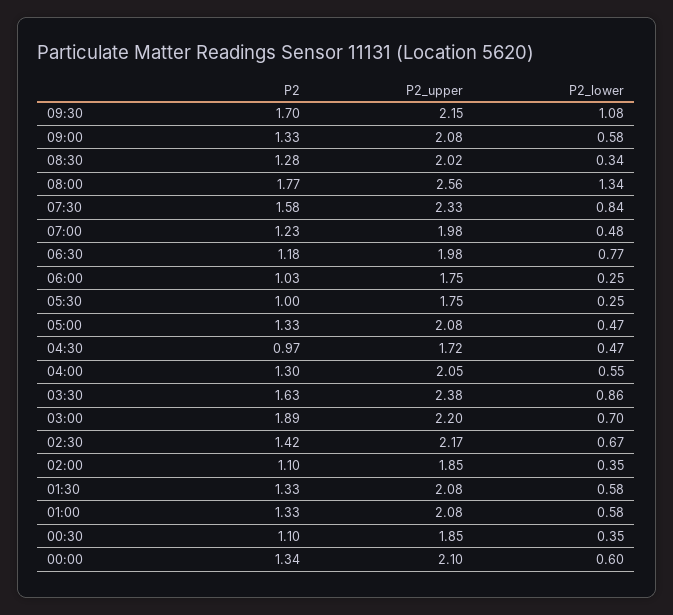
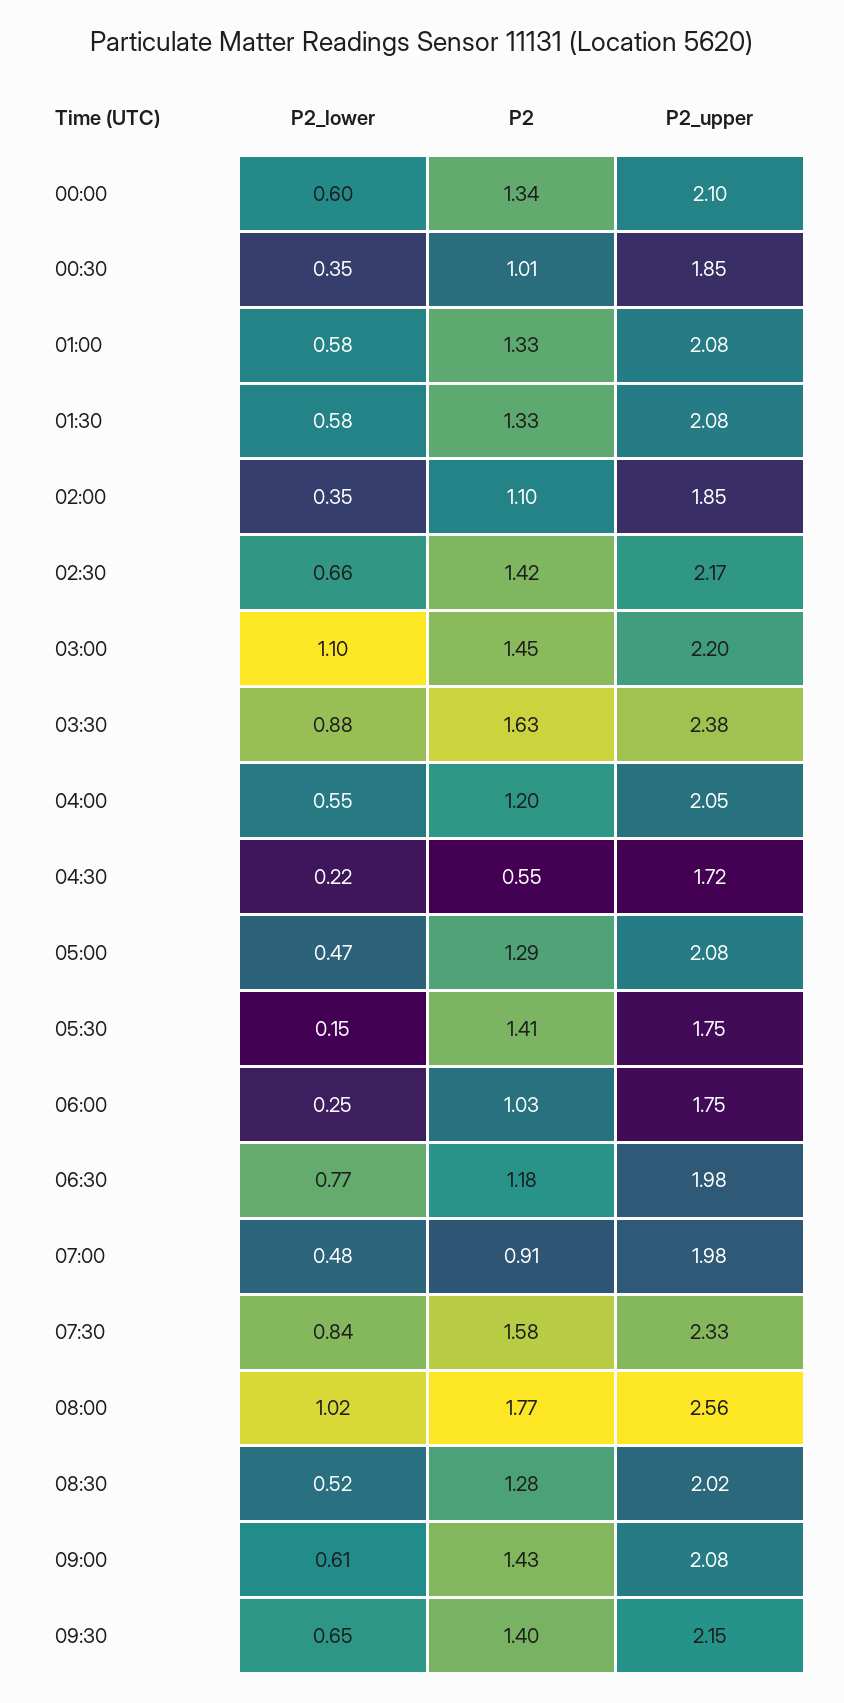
  {
    "P2": {
-     "09:30": 1.7,
+     "09:30": 1.4,
-     "09:00": 1.33,
+     "09:00": 1.43,
      "08:30": 1.28,
      "08:00": 1.77,
      "07:30": 1.58,
-     "07:00": 1.23,
+     "07:00": 0.91,
      "06:30": 1.18,
      "06:00": 1.03,
-     "05:30": 1,
+     "05:30": 1.41,
-     "05:00": 1.33,
+     "05:00": 1.29,
-     "04:30": 0.97,
+     "04:30": 0.55,
-     "04:00": 1.3,
+     "04:00": 1.2,
      "03:30": 1.63,
-     "03:00": 1.89,
+     "03:00": 1.45,
      "02:30": 1.42,
      "02:00": 1.1,
      "01:30": 1.33,
      "01:00": 1.33,
-     "00:30": 1.1,
+     "00:30": 1.01,
      "00:00": 1.34
    },
    "P2_upper": {
      "09:30": 2.15,
      "09:00": 2.08,
      "08:30": 2.02,
      "08:00": 2.56,
      "07:30": 2.33,
      "07:00": 1.98,
      "06:30": 1.98,
      "06:00": 1.75,
      "05:30": 1.75,
      "05:00": 2.08,
      "04:30": 1.72,
      "04:00": 2.05,
      "03:30": 2.38,
      "03:00": 2.2,
      "02:30": 2.17,
      "02:00": 1.85,
      "01:30": 2.08,
      "01:00": 2.08,
      "00:30": 1.85,
      "00:00": 2.1
    },
    "P2_lower": {
-     "09:30": 1.08,
+     "09:30": 0.65,
-     "09:00": 0.58,
+     "09:00": 0.61,
-     "08:30": 0.34,
+     "08:30": 0.52,
-     "08:00": 1.34,
+     "08:00": 1.02,
      "07:30": 0.84,
      "07:00": 0.48,
      "06:30": 0.77,
      "06:00": 0.25,
-     "05:30": 0.25,
+     "05:30": 0.15,
      "05:00": 0.47,
-     "04:30": 0.47,
+     "04:30": 0.22,
      "04:00": 0.55,
-     "03:30": 0.86,
+     "03:30": 0.88,
-     "03:00": 0.7,
+     "03:00": 1.1,
-     "02:30": 0.67,
+     "02:30": 0.66,
      "02:00": 0.35,
      "01:30": 0.58,
      "01:00": 0.58,
      "00:30": 0.35,
      "00:00": 0.6
    }
  }

